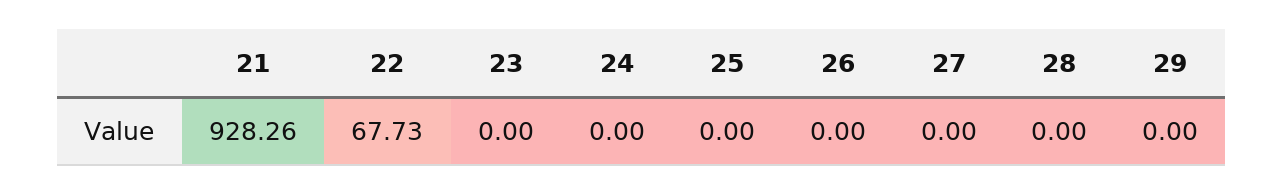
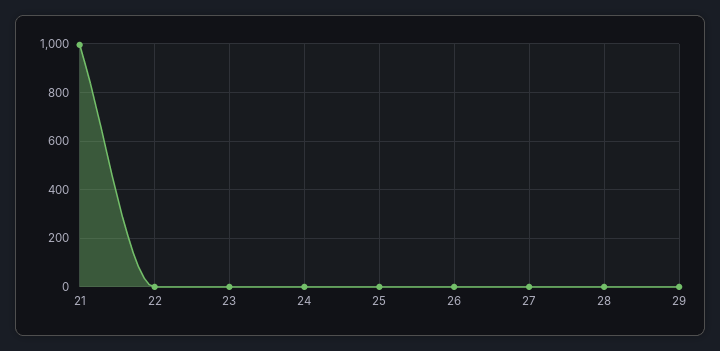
  {
-   "21": 928.26,
+   "21": 1000,
-   "22": 67.73,
+   "22": 0,
    "23": 0,
    "24": 0,
    "25": 0,
    "26": 0,
    "27": 0,
    "28": 0,
    "29": 0
  }

